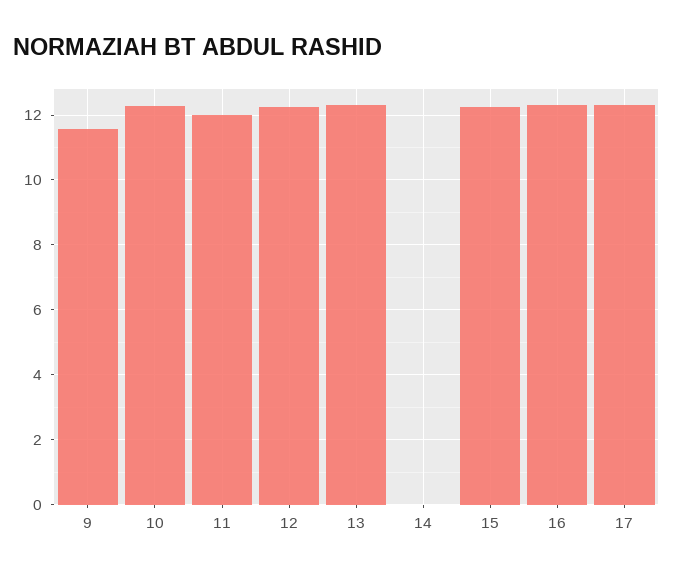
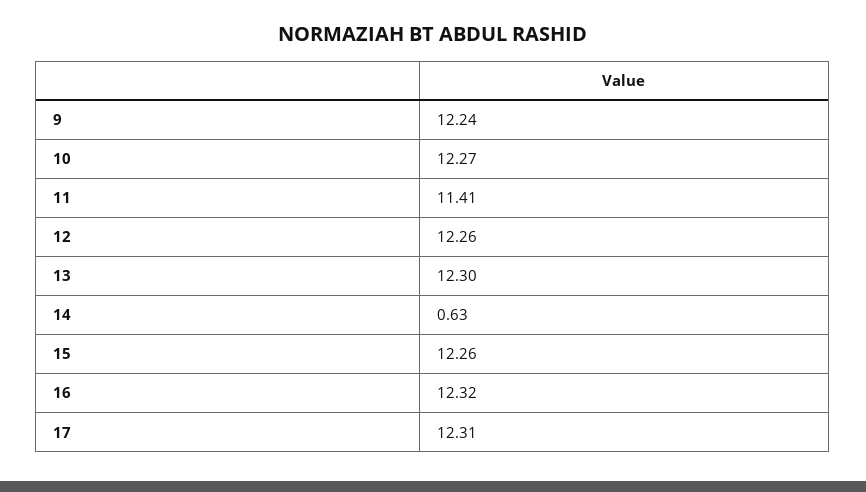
  {
-   "9": 11.6,
+   "9": 12.24,
    "10": 12.27,
-   "11": 12,
+   "11": 11.41,
    "12": 12.26,
    "13": 12.3,
-   "14": 0,
+   "14": 0.63,
    "15": 12.26,
    "16": 12.32,
    "17": 12.31
  }

